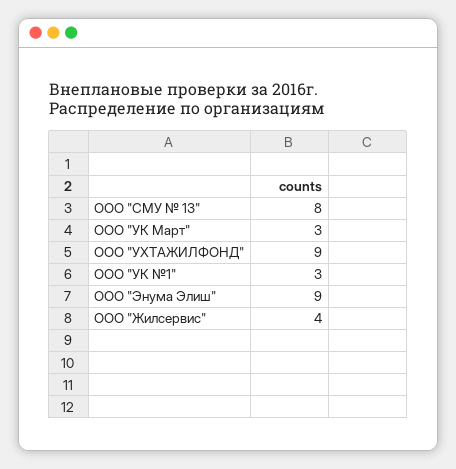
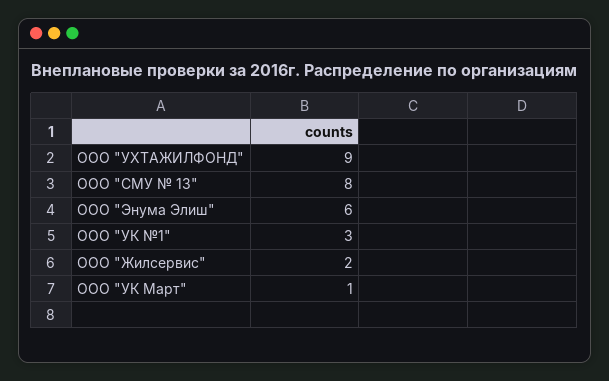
  {
    "ООО \"СМУ № 13\"": 8,
-   "ООО \"УК Март\"": 3,
+   "ООО \"УК Март\"": 1,
    "ООО \"УХТАЖИЛФОНД\"": 9,
    "ООО \"УК №1\"": 3,
-   "ООО \"Энума Элиш\"": 9,
+   "ООО \"Энума Элиш\"": 6,
-   "ООО \"Жилсервис\"": 4
+   "ООО \"Жилсервис\"": 2
  }

